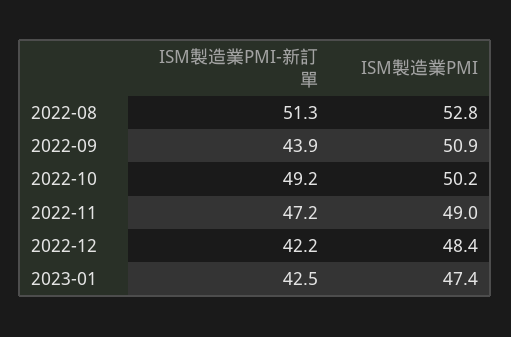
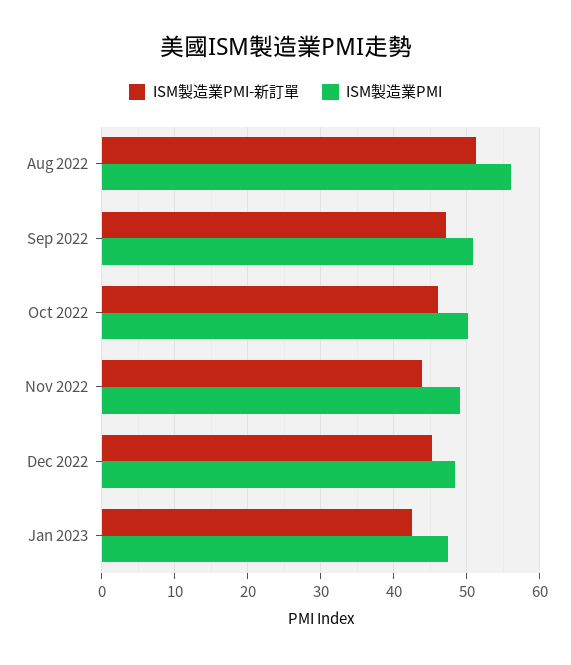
  {
    "ISM製造業PMI-新訂單": {
      "2022-08": 51.3,
-     "2022-09": 43.9,
+     "2022-09": 47,
-     "2022-10": 49.2,
+     "2022-10": 46,
-     "2022-11": 47.2,
+     "2022-11": 44,
-     "2022-12": 42.2,
+     "2022-12": 45,
      "2023-01": 42.5
    },
    "ISM製造業PMI": {
-     "2022-08": 52.8,
+     "2022-08": 56,
      "2022-09": 50.9,
      "2022-10": 50.2,
      "2022-11": 49,
      "2022-12": 48.4,
      "2023-01": 47.4
    }
  }

